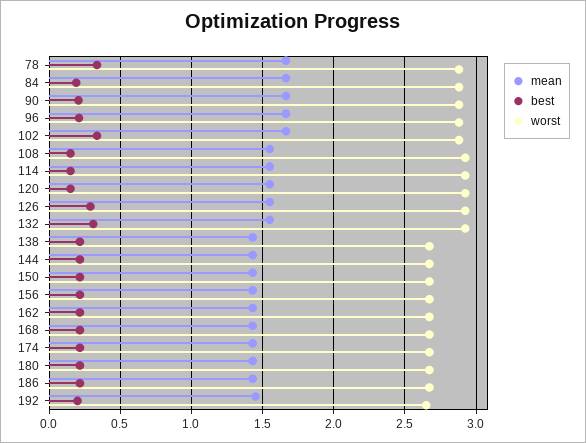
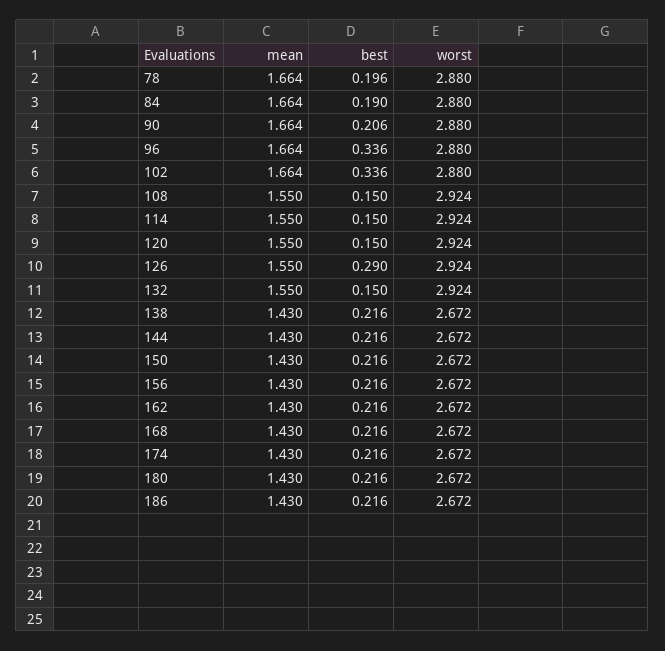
  {
    "mean": {
      "78": 1.664,
      "84": 1.664,
      "90": 1.664,
      "96": 1.664,
      "102": 1.664,
      "108": 1.55,
      "114": 1.55,
      "120": 1.55,
      "126": 1.55,
      "132": 1.55,
      "138": 1.43,
      "144": 1.43,
      "150": 1.43,
      "156": 1.43,
      "162": 1.43,
      "168": 1.43,
      "174": 1.43,
      "180": 1.43,
-     "186": 1.43,
+     "186": 1.43
-     "192": 1.45
    },
    "best": {
-     "78": 0.35,
+     "78": 0.196,
      "84": 0.19,
      "90": 0.206,
-     "96": 0.2,
+     "96": 0.336,
      "102": 0.336,
      "108": 0.15,
      "114": 0.15,
      "120": 0.15,
      "126": 0.29,
-     "132": 0.3,
+     "132": 0.15,
      "138": 0.216,
      "144": 0.216,
      "150": 0.216,
      "156": 0.216,
      "162": 0.216,
      "168": 0.216,
      "174": 0.216,
      "180": 0.216,
-     "186": 0.216,
+     "186": 0.216
-     "192": 0.2
    },
    "worst": {
      "78": 2.88,
      "84": 2.88,
      "90": 2.88,
      "96": 2.88,
      "102": 2.88,
      "108": 2.924,
      "114": 2.924,
      "120": 2.924,
      "126": 2.924,
      "132": 2.924,
      "138": 2.672,
      "144": 2.672,
      "150": 2.672,
      "156": 2.672,
      "162": 2.672,
      "168": 2.672,
      "174": 2.672,
      "180": 2.672,
-     "186": 2.672,
+     "186": 2.672
-     "192": 2.65
    }
  }

